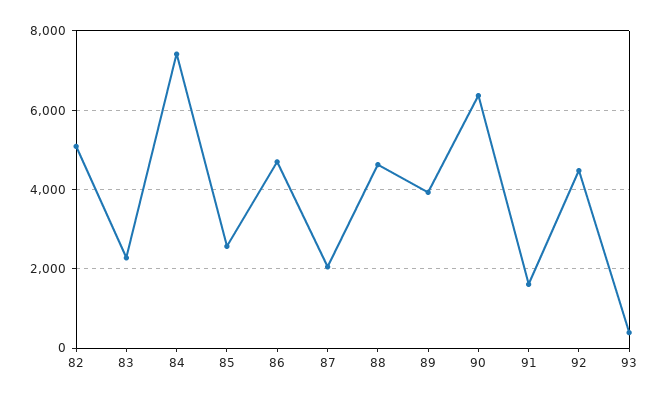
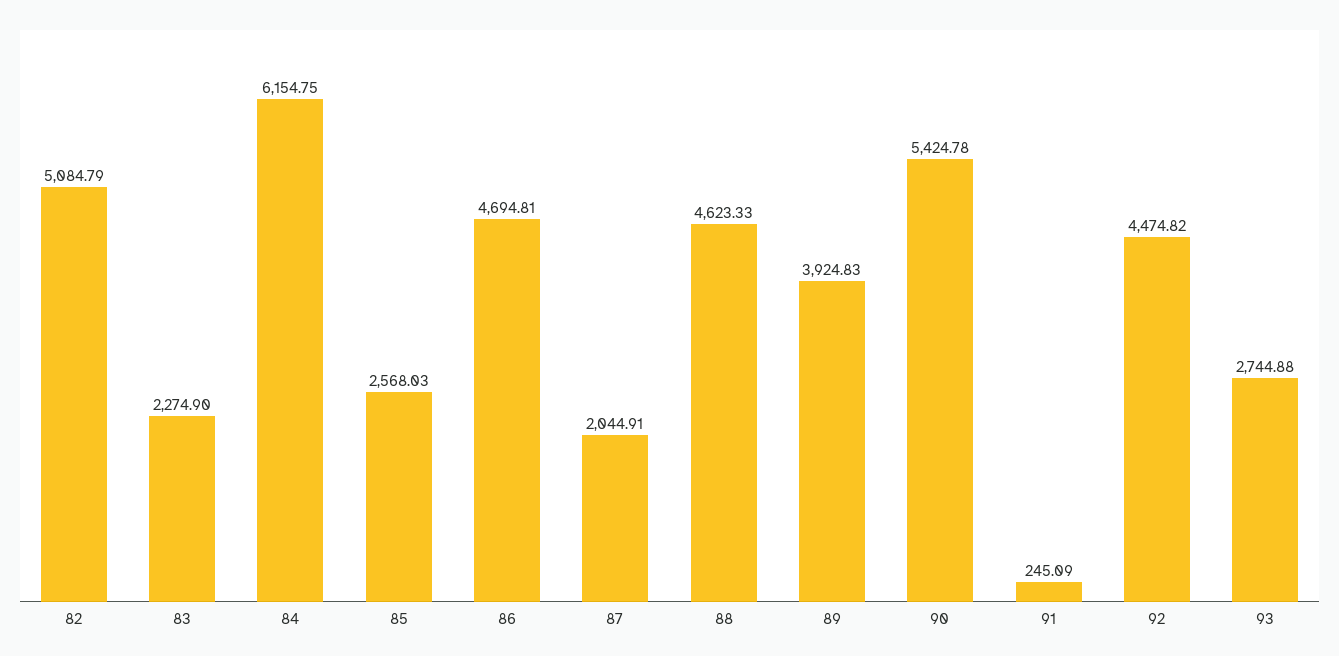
  {
    "82": 5084.79,
    "83": 2274.9,
-   "84": 7400,
+   "84": 6154.75,
    "85": 2568.03,
    "86": 4694.81,
    "87": 2044.91,
    "88": 4623.33,
    "89": 3924.83,
-   "90": 6400,
+   "90": 5424.78,
-   "91": 1600,
+   "91": 245.09,
    "92": 4474.82,
-   "93": 400
+   "93": 2744.88
  }

